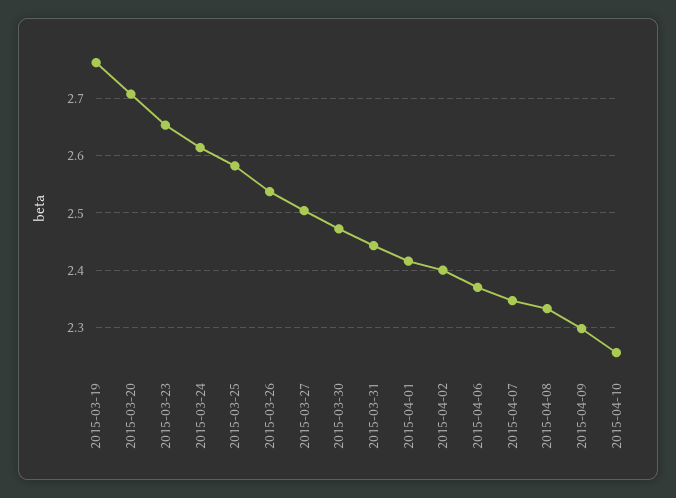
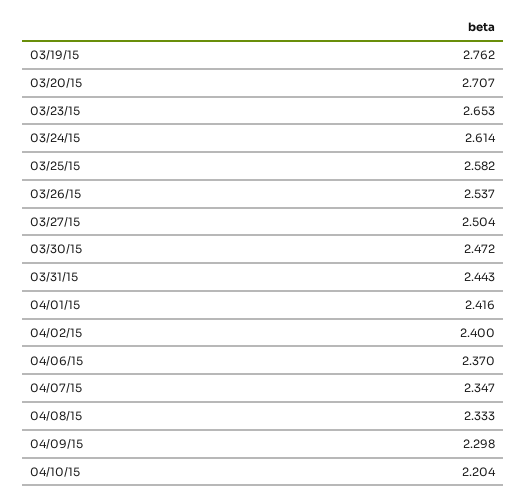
  {
    "2015-03-19": 2.762,
    "2015-03-20": 2.707,
    "2015-03-23": 2.653,
    "2015-03-24": 2.614,
    "2015-03-25": 2.582,
    "2015-03-26": 2.537,
    "2015-03-27": 2.504,
    "2015-03-30": 2.472,
    "2015-03-31": 2.443,
    "2015-04-01": 2.416,
    "2015-04-02": 2.4,
    "2015-04-06": 2.37,
    "2015-04-07": 2.347,
    "2015-04-08": 2.333,
    "2015-04-09": 2.298,
-   "2015-04-10": 2.26
+   "2015-04-10": 2.204
  }

